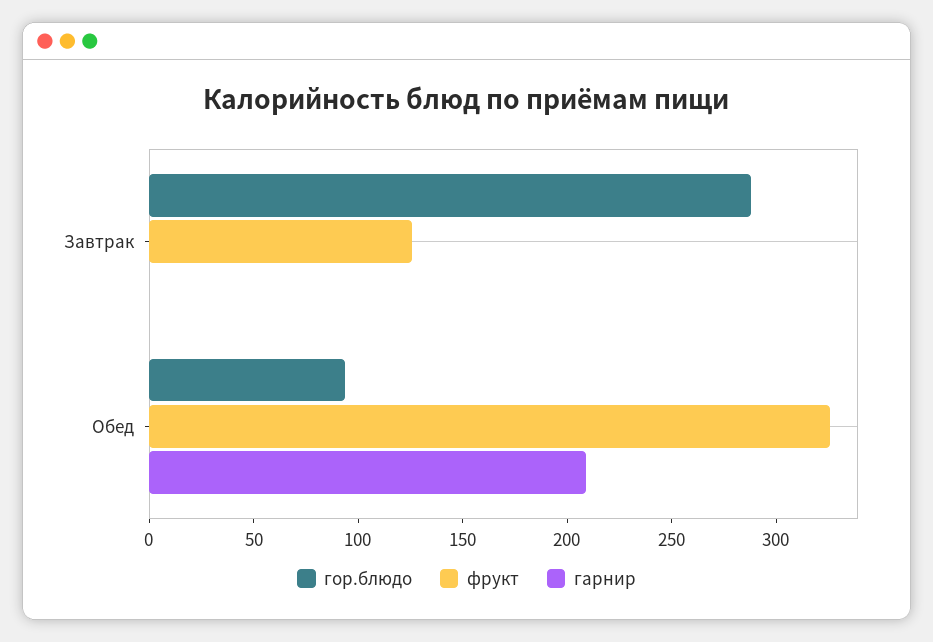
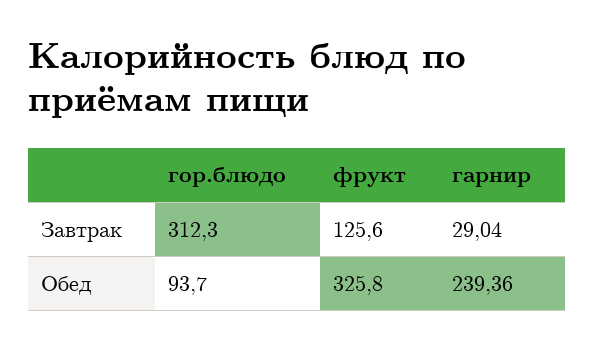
  {
    "гор.блюдо": {
-     "Завтрак": 290,
+     "Завтрак": 312.3,
      "Обед": 93.7
    },
    "фрукт": {
      "Завтрак": 125.6,
      "Обед": 325.8
    },
    "гарнир": {
-     "Завтрак": 0,
+     "Завтрак": 29.04,
-     "Обед": 210
+     "Обед": 239.36
    }
  }

